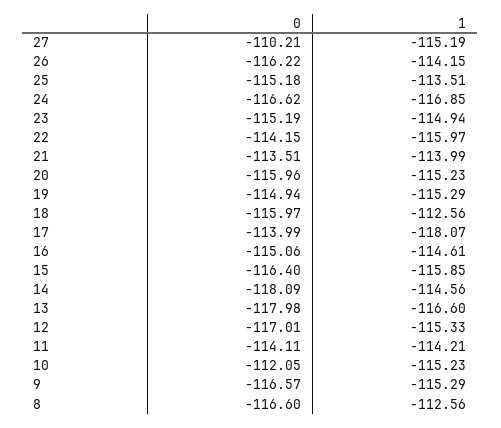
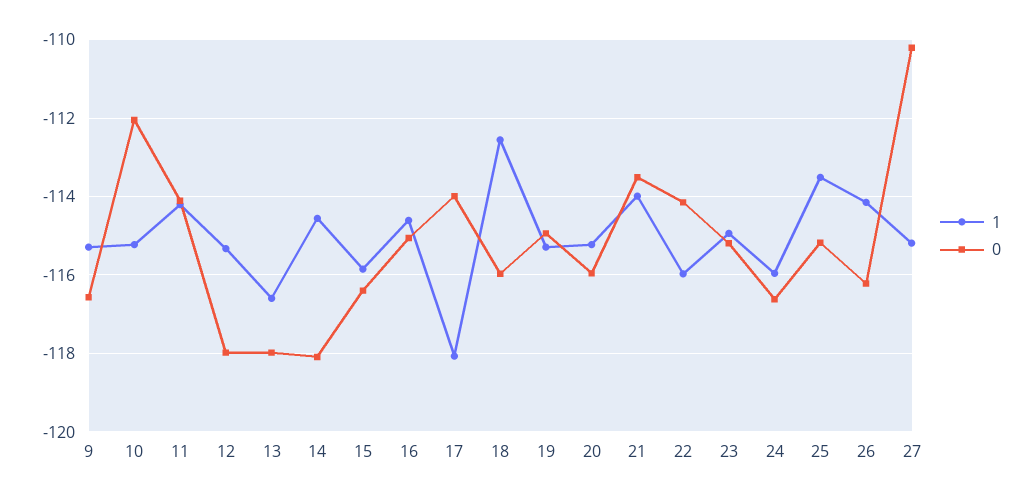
  {
    "0": {
      "27": -110.21,
      "26": -116.22,
      "25": -115.18,
      "24": -116.62,
      "23": -115.19,
      "22": -114.15,
      "21": -113.51,
      "20": -115.96,
      "19": -114.94,
      "18": -115.97,
      "17": -113.99,
      "16": -115.06,
      "15": -116.4,
      "14": -118.09,
      "13": -117.98,
-     "12": -117.01,
+     "12": -118,
      "11": -114.11,
      "10": -112.05,
-     "9": -116.57,
+     "9": -116.57
-     "8": -116.6
    },
    "1": {
      "27": -115.19,
      "26": -114.15,
      "25": -113.51,
-     "24": -116.85,
+     "24": -116,
      "23": -114.94,
      "22": -115.97,
      "21": -113.99,
      "20": -115.23,
      "19": -115.29,
      "18": -112.56,
      "17": -118.07,
      "16": -114.61,
      "15": -115.85,
      "14": -114.56,
      "13": -116.6,
      "12": -115.33,
      "11": -114.21,
      "10": -115.23,
-     "9": -115.29,
+     "9": -115.29
-     "8": -112.56
    }
  }

